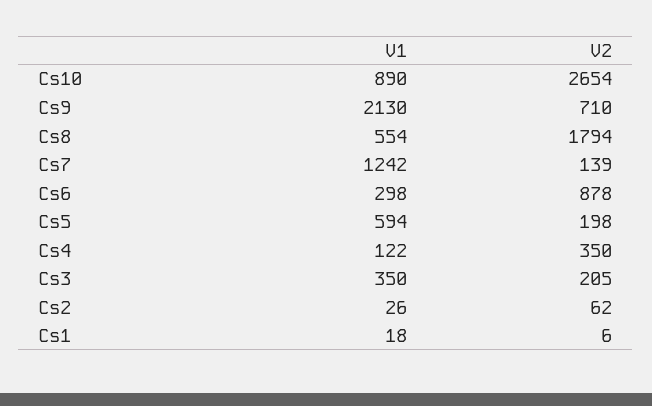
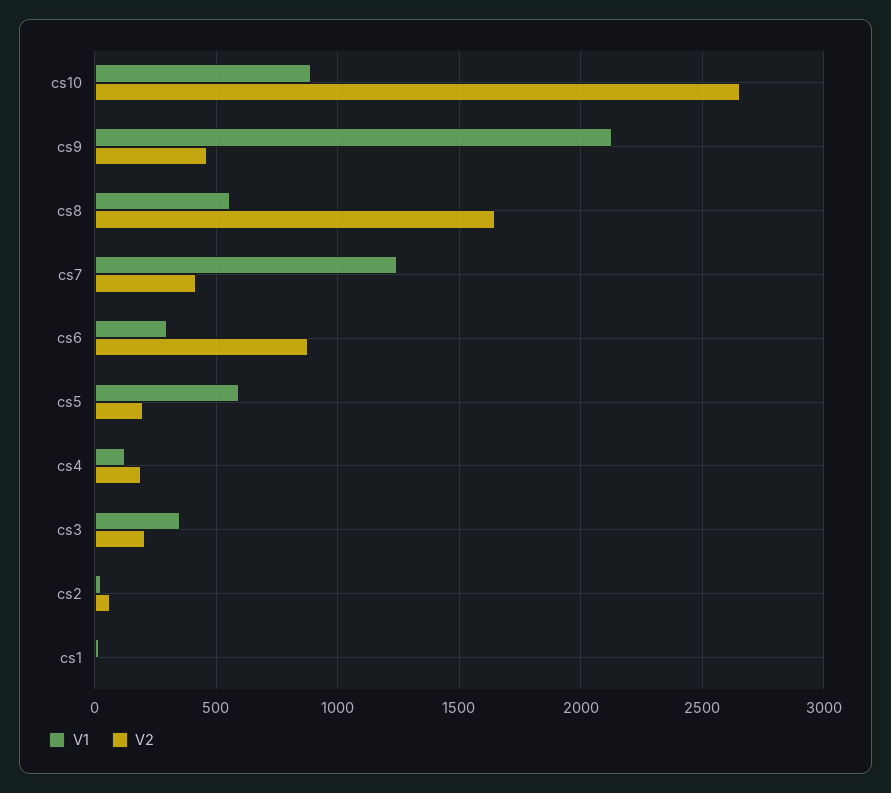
  {
    "V1": {
      "Cs10": 890,
      "Cs9": 2130,
      "Cs8": 554,
      "Cs7": 1242,
      "Cs6": 298,
      "Cs5": 594,
      "Cs4": 122,
      "Cs3": 350,
      "Cs2": 26,
      "Cs1": 18
    },
    "V2": {
      "Cs10": 2654,
-     "Cs9": 710,
+     "Cs9": 450,
-     "Cs8": 1794,
+     "Cs8": 1650,
-     "Cs7": 139,
+     "Cs7": 400,
      "Cs6": 878,
      "Cs5": 198,
-     "Cs4": 350,
+     "Cs4": 200,
      "Cs3": 205,
      "Cs2": 62,
      "Cs1": 6
    }
  }

